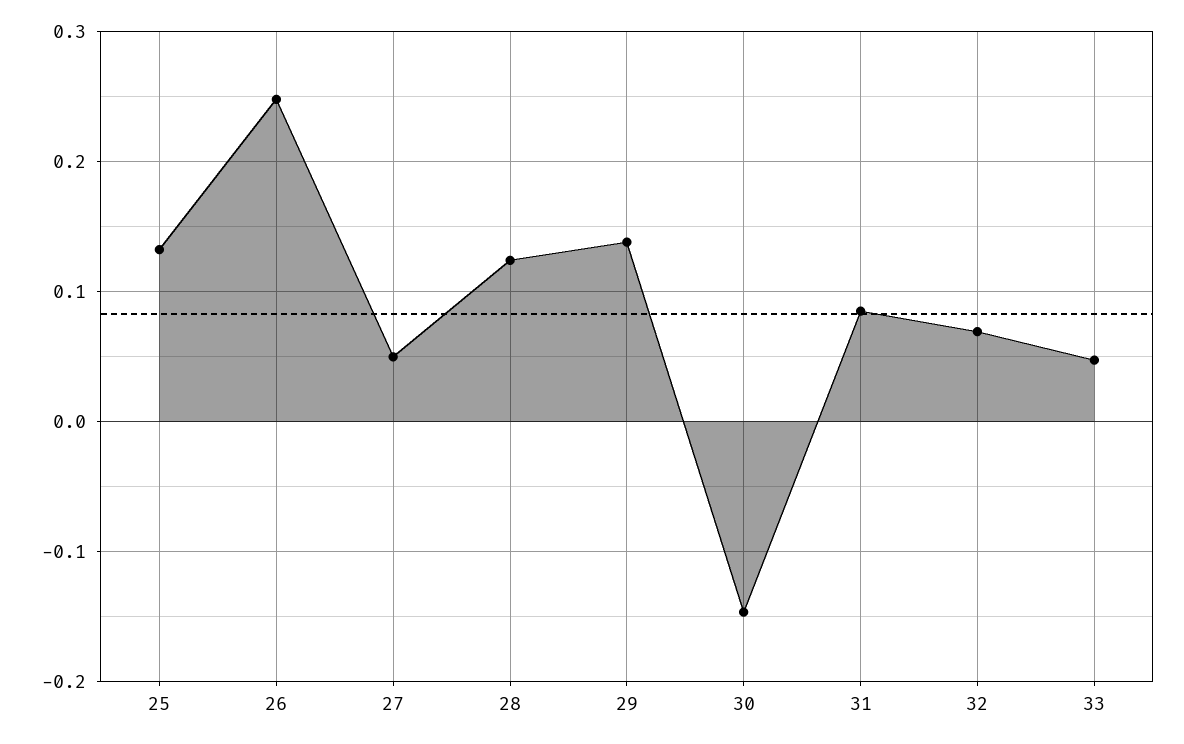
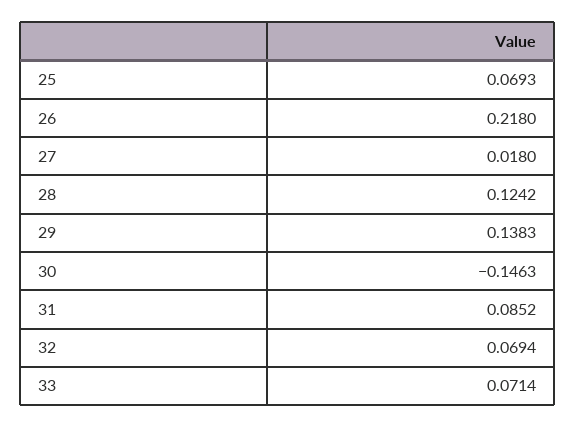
  {
-   "25": 0.13,
+   "25": 0.0693,
-   "26": 0.25,
+   "26": 0.218,
-   "27": 0.05,
+   "27": 0.018,
    "28": 0.1242,
    "29": 0.1383,
    "30": -0.1463,
    "31": 0.0852,
    "32": 0.0694,
-   "33": 0.05
+   "33": 0.0714
  }

